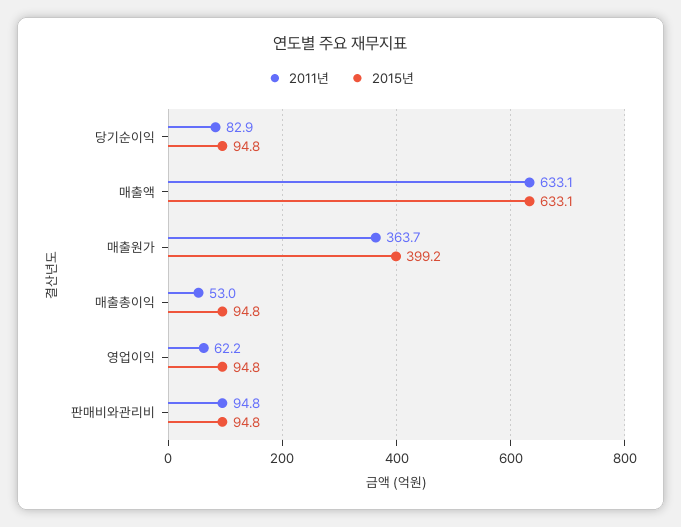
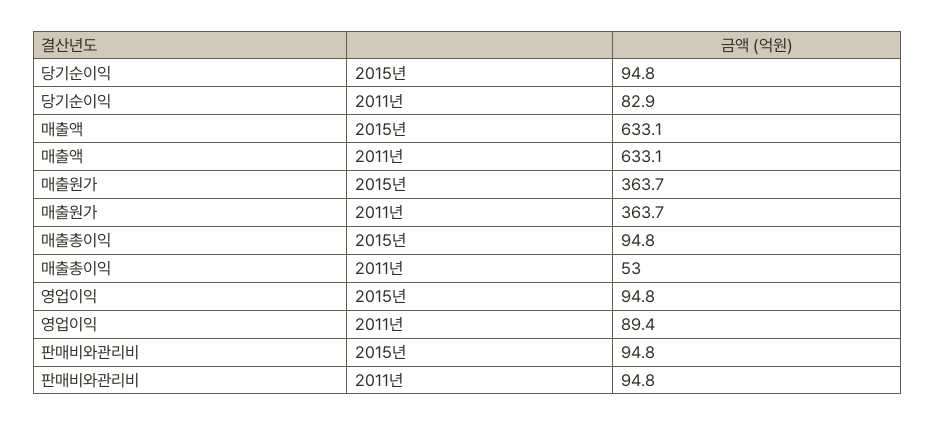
  {
    "2011년": {
      "당기순이익": 82.9,
      "매출액": 633.1,
      "매출원가": 363.7,
      "매출총이익": 53,
-     "영업이익": 62.2,
+     "영업이익": 89.4,
      "판매비와관리비": 94.8
    },
    "2015년": {
      "당기순이익": 94.8,
      "매출액": 633.1,
-     "매출원가": 399.2,
+     "매출원가": 363.7,
      "매출총이익": 94.8,
      "영업이익": 94.8,
      "판매비와관리비": 94.8
    }
  }

